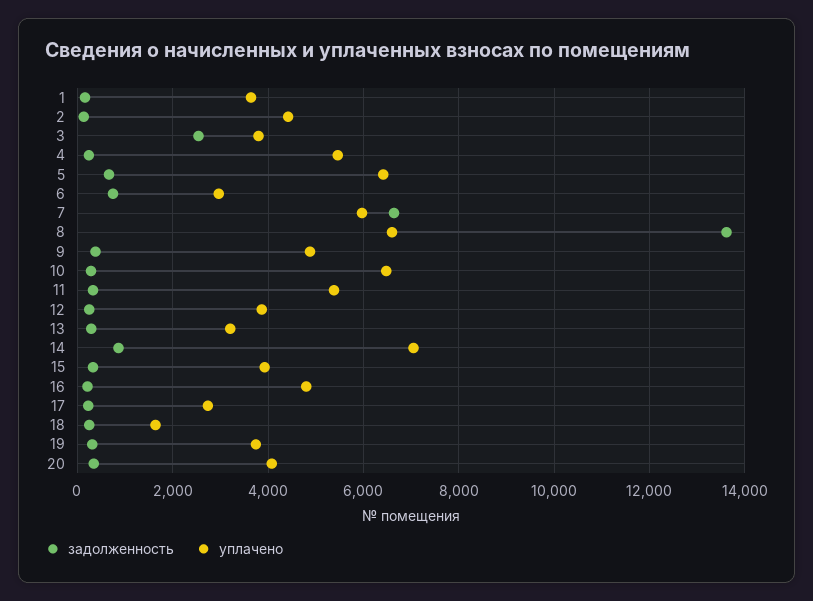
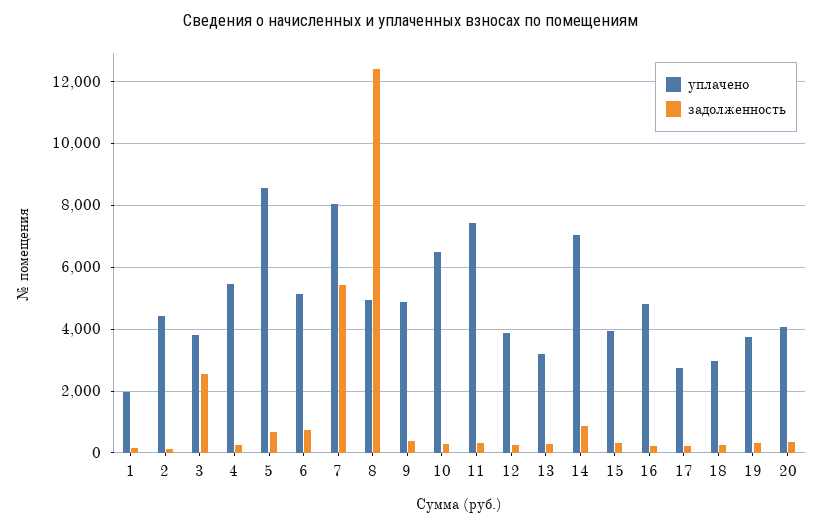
  {
    "задолженность": {
      "1": 200,
      "2": 200,
      "3": 2600,
      "4": 200,
      "5": 600,
      "6": 800,
-     "7": 6600,
+     "7": 5400,
-     "8": 13600,
+     "8": 12400,
      "9": 400,
      "10": 200,
      "11": 400,
      "12": 200,
      "13": 200,
      "14": 800,
      "15": 400,
      "16": 200,
      "17": 200,
      "18": 200,
      "19": 400,
      "20": 400
    },
    "уплачено": {
-     "1": 3600,
+     "1": 2000,
      "2": 4400,
      "3": 3800,
      "4": 5400,
-     "5": 6400,
+     "5": 8600,
-     "6": 3000,
+     "6": 5200,
-     "7": 6000,
+     "7": 8000,
-     "8": 6600,
+     "8": 5000,
      "9": 4800,
      "10": 6400,
-     "11": 5400,
+     "11": 7400,
      "12": 3800,
      "13": 3200,
      "14": 7000,
      "15": 4000,
      "16": 4800,
      "17": 2800,
-     "18": 1600,
+     "18": 3000,
      "19": 3800,
      "20": 4000
    }
  }

